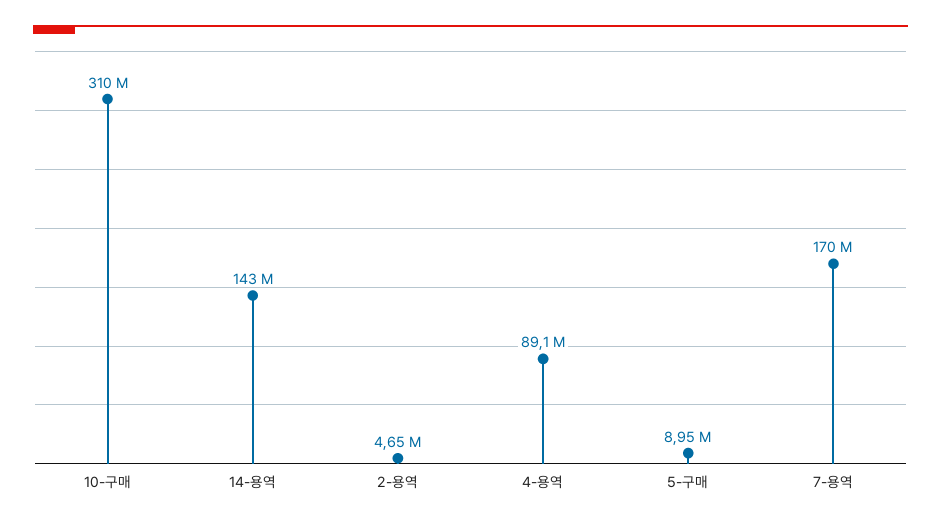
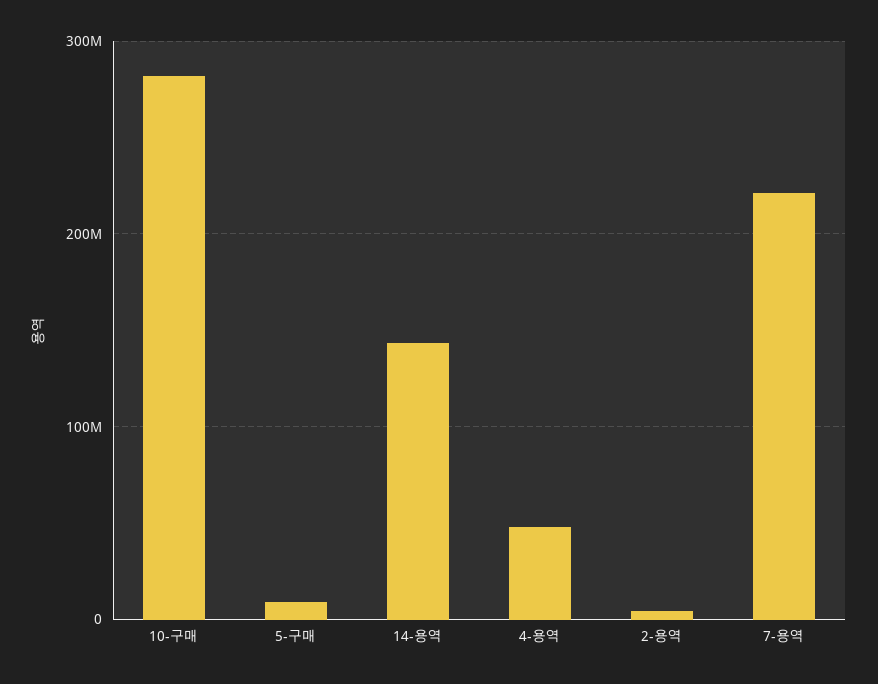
  {
-   "10-구매": 310000000,
+   "10-구매": 280000000,
    "14-용역": 143000000,
    "2-용역": 4650000,
-   "4-용역": 89100000,
+   "4-용역": 50000000,
    "5-구매": 8950000,
-   "7-용역": 170000000
+   "7-용역": 220000000
  }

